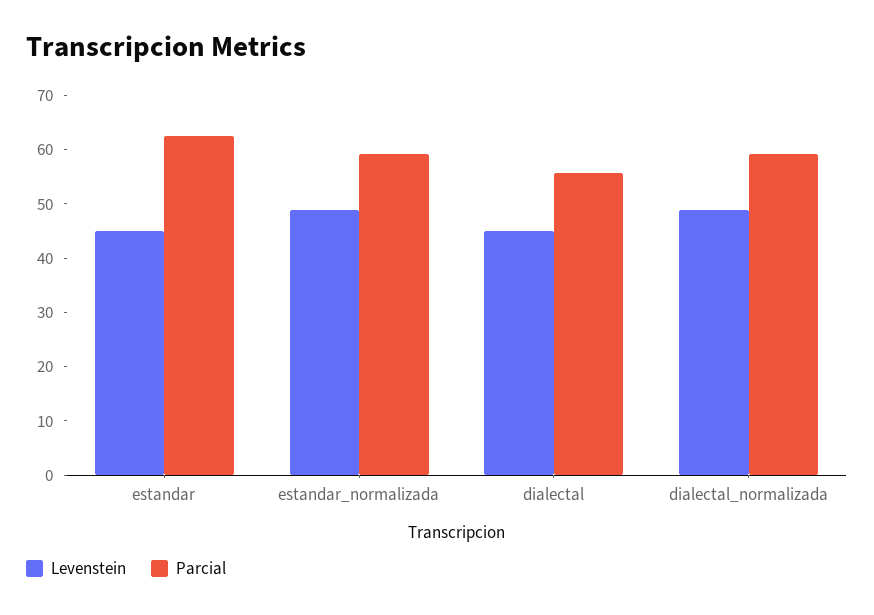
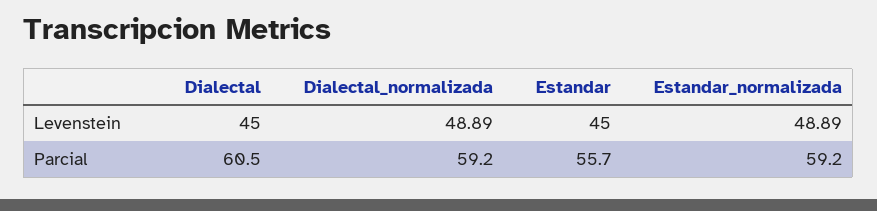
  {
    "Levenstein": {
      "estandar": 45,
      "estandar_normalizada": 48.89,
      "dialectal": 45,
      "dialectal_normalizada": 48.89
    },
    "Parcial": {
-     "estandar": 62,
+     "estandar": 55.7,
      "estandar_normalizada": 59.2,
-     "dialectal": 56,
+     "dialectal": 60.5,
      "dialectal_normalizada": 59.2
    }
  }

